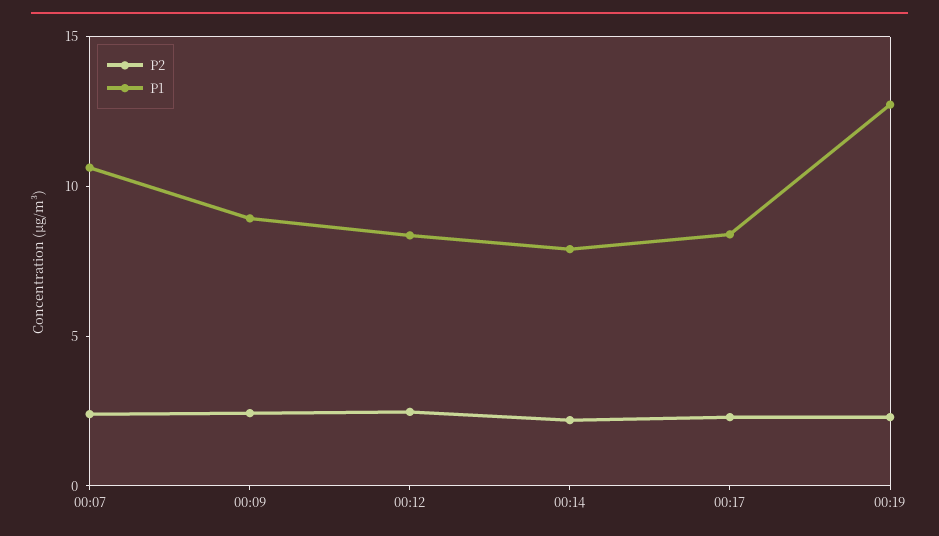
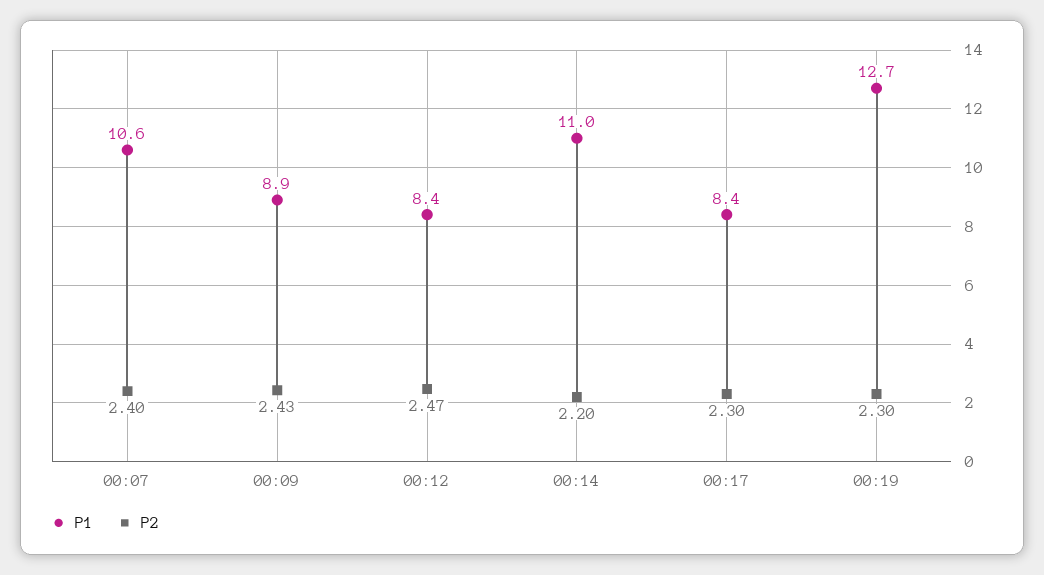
  {
    "P2": {
      "00:07": 2.4,
      "00:09": 2.43,
      "00:12": 2.47,
      "00:14": 2.2,
      "00:17": 2.3,
      "00:19": 2.3
    },
    "P1": {
      "00:07": 10.6,
      "00:09": 8.9,
      "00:12": 8.4,
-     "00:14": 8,
+     "00:14": 11,
      "00:17": 8.4,
      "00:19": 12.7
    }
  }

